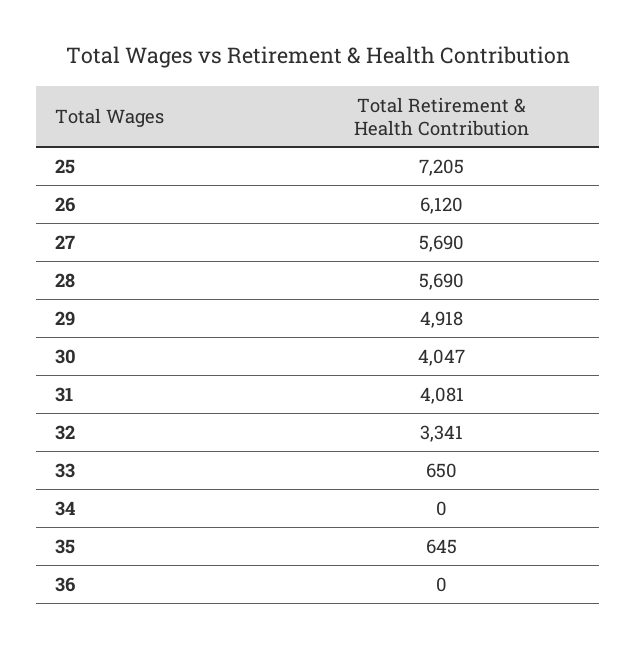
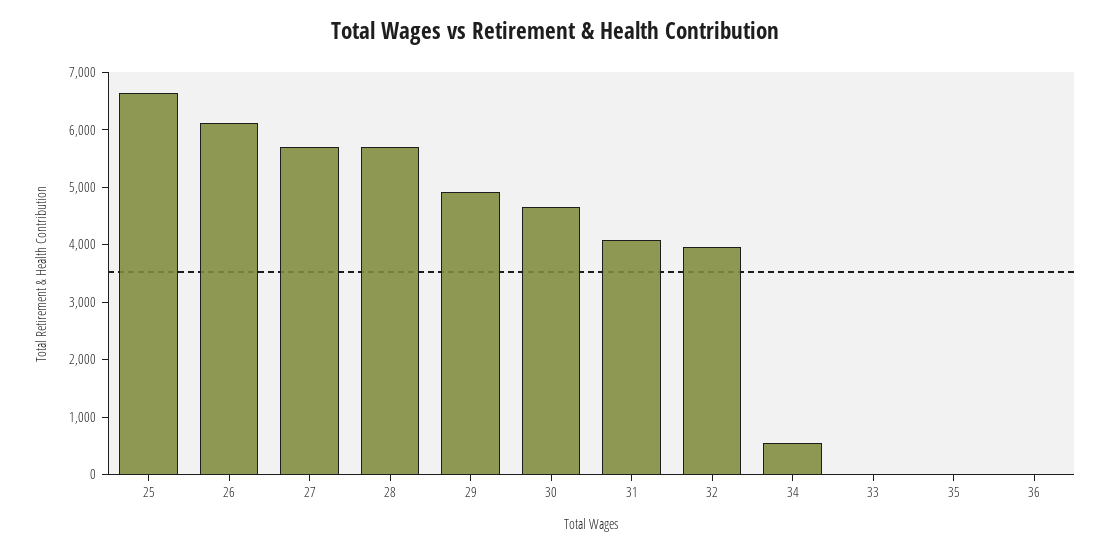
  {
-   "25": 7205,
+   "25": 6600,
    "26": 6120,
    "27": 5690,
    "28": 5690,
    "29": 4918,
-   "30": 4047,
+   "30": 4600,
    "31": 4081,
-   "32": 3341,
+   "32": 4000,
-   "33": 650,
+   "33": 0,
-   "34": 0,
+   "34": 600,
-   "35": 645,
+   "35": 0,
    "36": 0
  }

